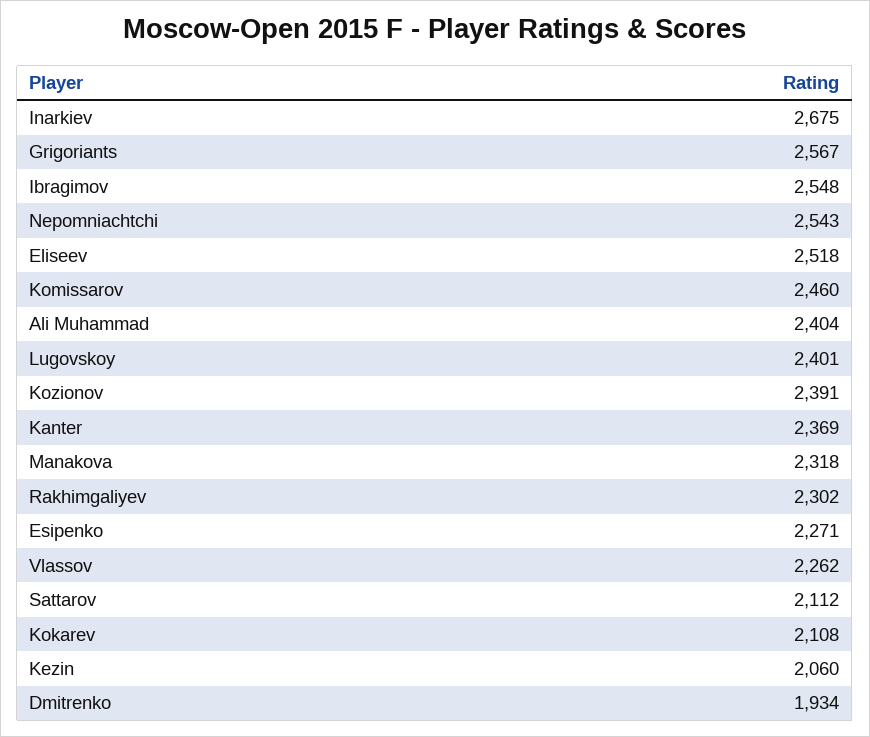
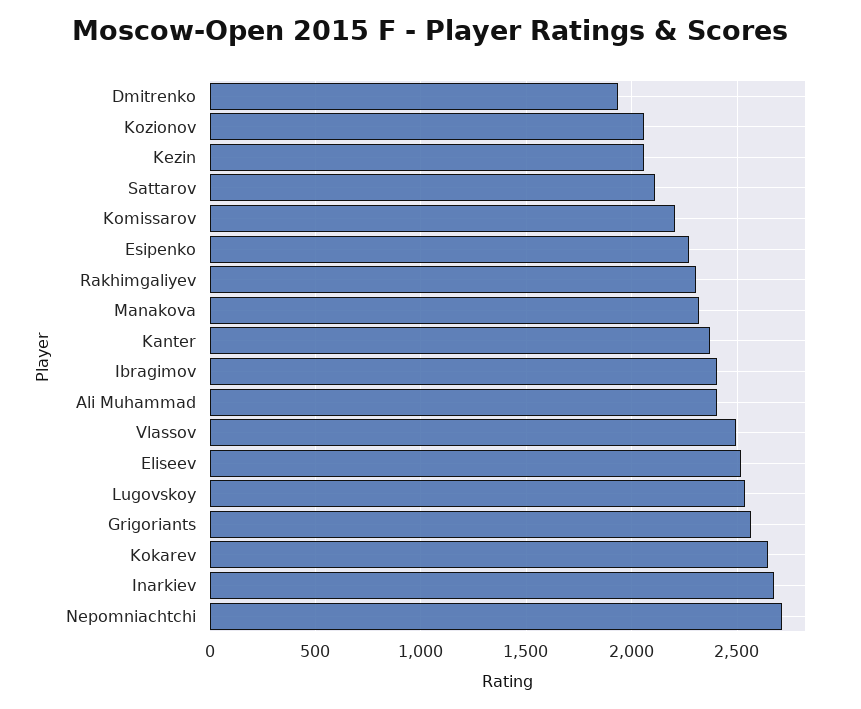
  {
    "Inarkiev": 2675,
    "Grigoriants": 2567,
-   "Ibragimov": 2548,
+   "Ibragimov": 2400,
-   "Nepomniachtchi": 2543,
+   "Nepomniachtchi": 2700,
    "Eliseev": 2518,
-   "Komissarov": 2460,
+   "Komissarov": 2200,
    "Ali Muhammad": 2404,
-   "Lugovskoy": 2401,
+   "Lugovskoy": 2550,
-   "Kozionov": 2391,
+   "Kozionov": 2050,
    "Kanter": 2369,
    "Manakova": 2318,
    "Rakhimgaliyev": 2302,
    "Esipenko": 2271,
-   "Vlassov": 2262,
+   "Vlassov": 2500,
    "Sattarov": 2112,
-   "Kokarev": 2108,
+   "Kokarev": 2650,
    "Kezin": 2060,
    "Dmitrenko": 1934
  }

